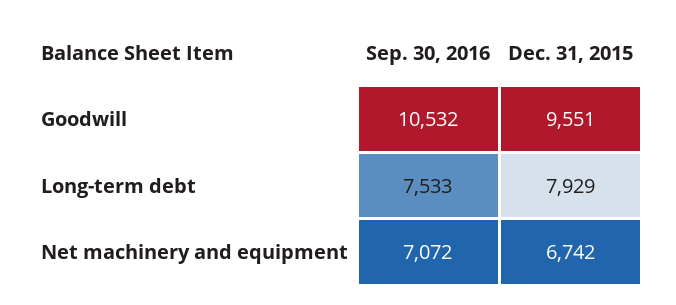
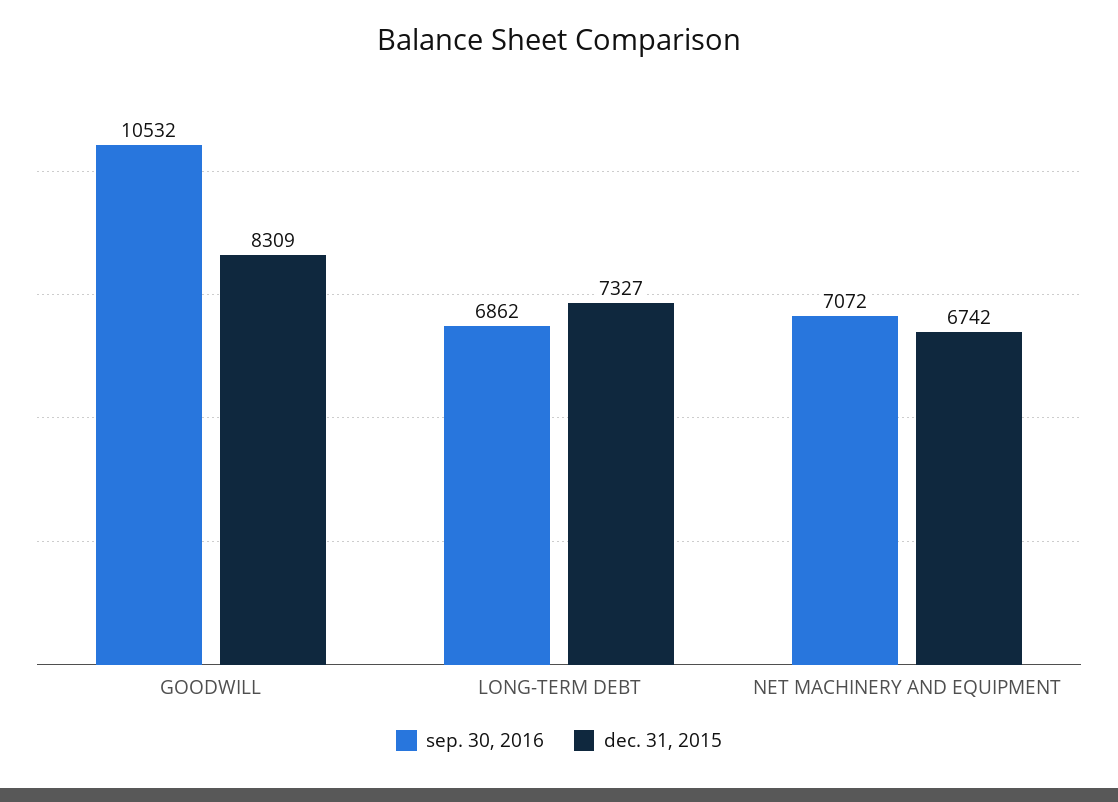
  {
    "Sep. 30, 2016": {
      "Goodwill": 10532,
-     "Long-term debt": 7533,
+     "Long-term debt": 6862,
      "Net machinery and equipment": 7072
    },
    "Dec. 31, 2015": {
-     "Goodwill": 9551,
+     "Goodwill": 8309,
-     "Long-term debt": 7929,
+     "Long-term debt": 7327,
      "Net machinery and equipment": 6742
    }
  }

